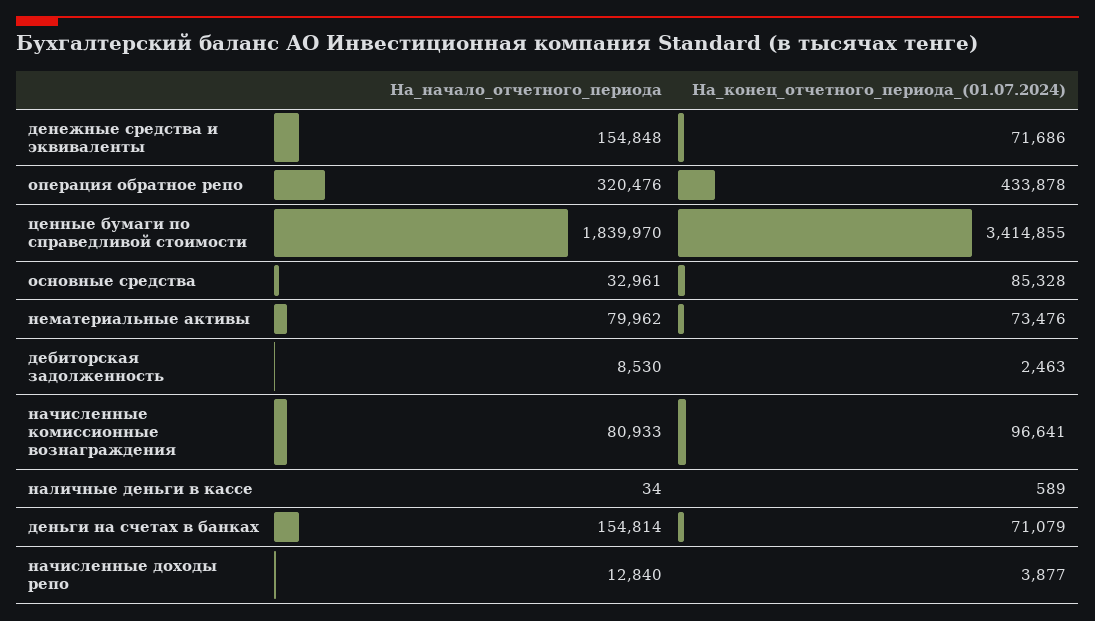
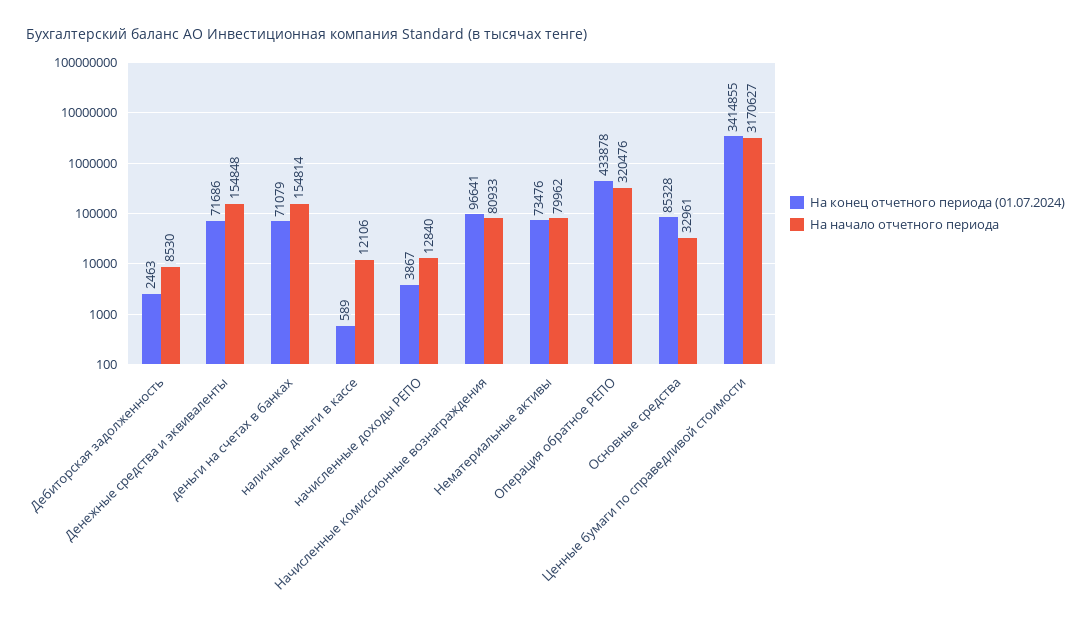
  {
    "На_начало_отчетного_периода": {
      "денежные средства и эквиваленты": 154848,
      "операция обратное репо": 320476,
-     "ценные бумаги по справедливой стоимости": 1839970,
+     "ценные бумаги по справедливой стоимости": 3170627,
      "основные средства": 32961,
      "нематериальные активы": 79962,
      "дебиторская задолженность": 8530,
      "начисленные комиссионные вознаграждения": 80933,
-     "наличные деньги в кассе": 34,
+     "наличные деньги в кассе": 12106,
      "деньги на счетах в банках": 154814,
      "начисленные доходы репо": 12840
    },
    "На_конец_отчетного_периода_(01.07.2024)": {
      "денежные средства и эквиваленты": 71686,
      "операция обратное репо": 433878,
      "ценные бумаги по справедливой стоимости": 3414855,
      "основные средства": 85328,
      "нематериальные активы": 73476,
      "дебиторская задолженность": 2463,
      "начисленные комиссионные вознаграждения": 96641,
      "наличные деньги в кассе": 589,
      "деньги на счетах в банках": 71079,
-     "начисленные доходы репо": 3877
+     "начисленные доходы репо": 3867
    }
  }

